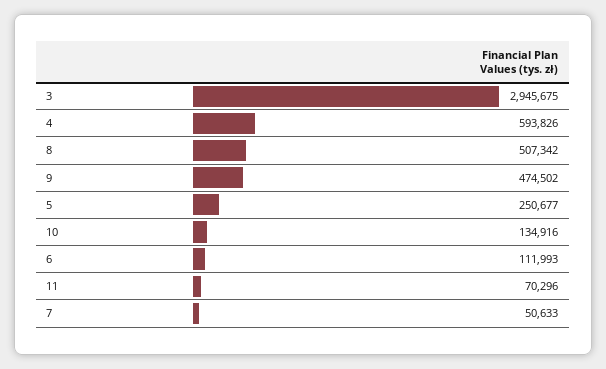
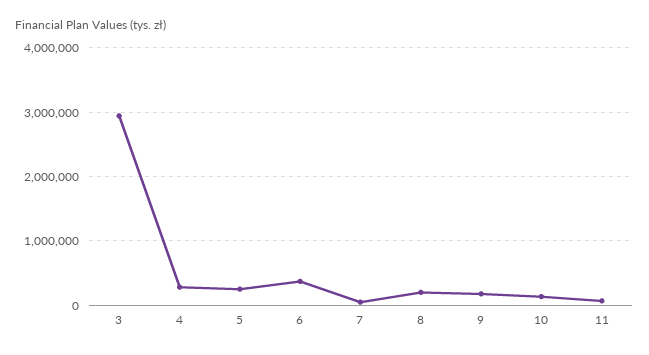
  {
    "3": 2945675,
-   "4": 593826,
+   "4": 300000,
-   "8": 507342,
+   "8": 200000,
-   "9": 474502,
+   "9": 200000,
    "5": 250677,
    "10": 134916,
-   "6": 111993,
+   "6": 400000,
    "11": 70296,
    "7": 50633
  }

